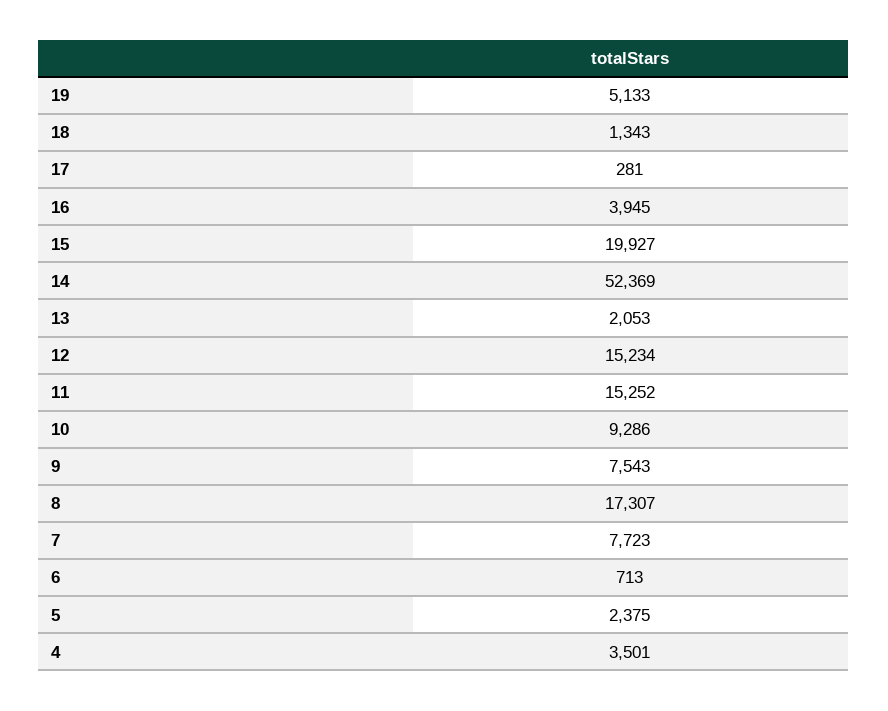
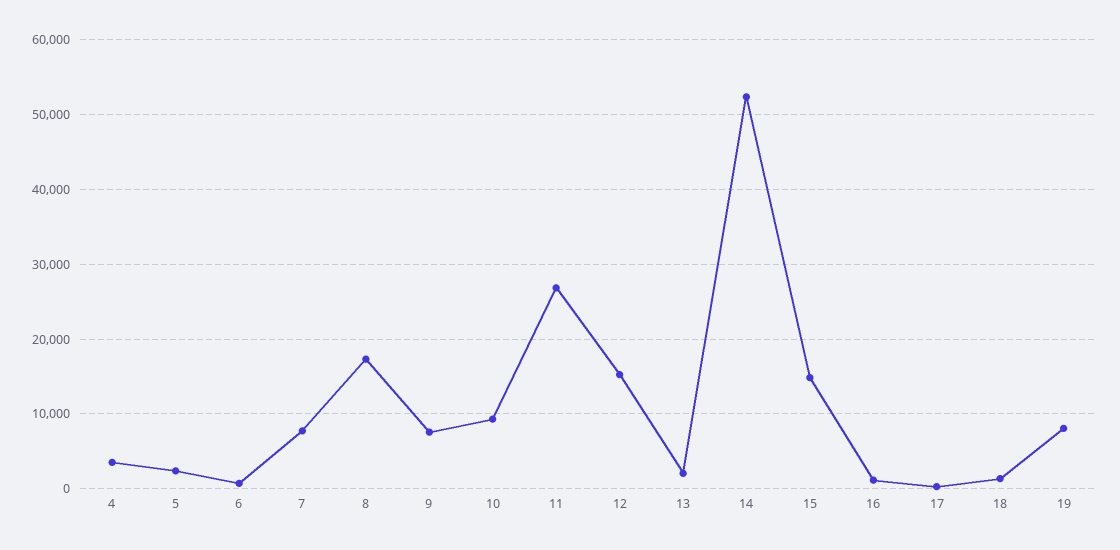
  {
-   "19": 5133,
+   "19": 8000,
    "18": 1343,
    "17": 281,
-   "16": 3945,
+   "16": 1000,
-   "15": 19927,
+   "15": 15000,
    "14": 52369,
    "13": 2053,
    "12": 15234,
-   "11": 15252,
+   "11": 27000,
    "10": 9286,
    "9": 7543,
    "8": 17307,
    "7": 7723,
    "6": 713,
    "5": 2375,
    "4": 3501
  }

